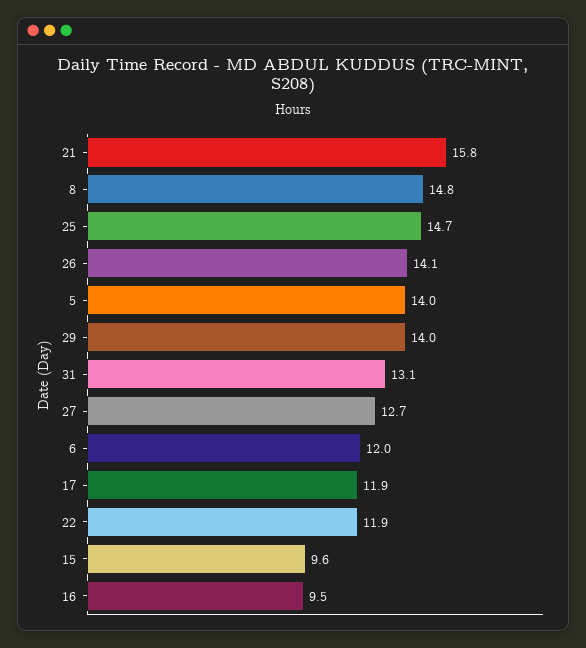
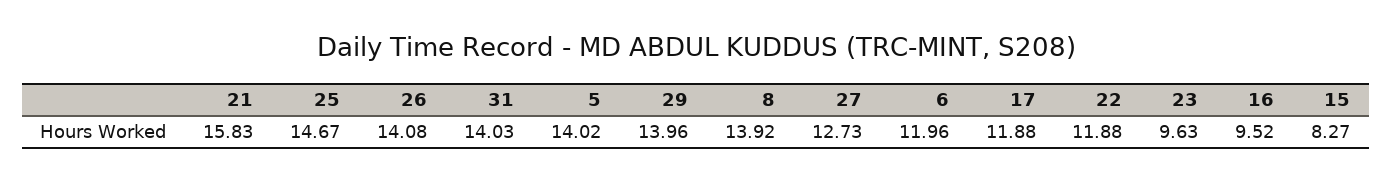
  {
    "21": 15.83,
-   "8": 14.8,
+   "8": 13.92,
    "25": 14.67,
    "26": 14.08,
    "5": 14.02,
    "29": 13.96,
-   "31": 13.1,
+   "31": 14.03,
    "27": 12.73,
    "6": 11.96,
    "17": 11.88,
    "22": 11.88,
-   "15": 9.6,
+   "15": 8.27,
-   "16": 9.52
+   "16": 9.52,
+   "23": 9.63
  }

